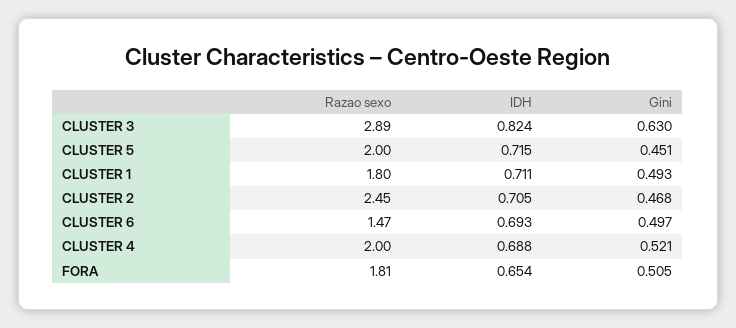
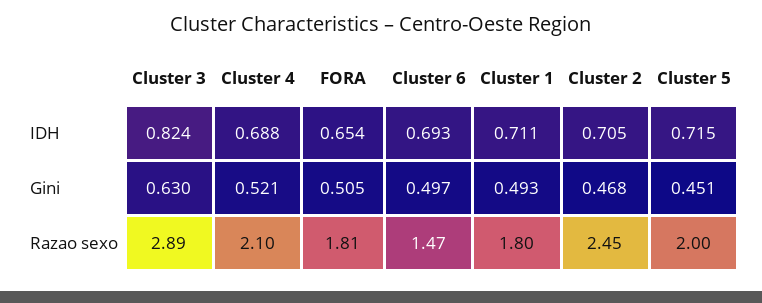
  {
    "Razao sexo": {
      "CLUSTER 3": 2.89,
      "CLUSTER 5": 2,
      "CLUSTER 1": 1.8,
      "CLUSTER 2": 2.45,
      "CLUSTER 6": 1.47,
-     "CLUSTER 4": 2,
+     "CLUSTER 4": 2.1,
      "FORA": 1.81
    },
    "IDH": {
      "CLUSTER 3": 0.824,
      "CLUSTER 5": 0.715,
      "CLUSTER 1": 0.711,
      "CLUSTER 2": 0.705,
      "CLUSTER 6": 0.693,
      "CLUSTER 4": 0.688,
      "FORA": 0.654
    },
    "Gini": {
      "CLUSTER 3": 0.63,
      "CLUSTER 5": 0.451,
      "CLUSTER 1": 0.493,
      "CLUSTER 2": 0.468,
      "CLUSTER 6": 0.497,
      "CLUSTER 4": 0.521,
      "FORA": 0.505
    }
  }

